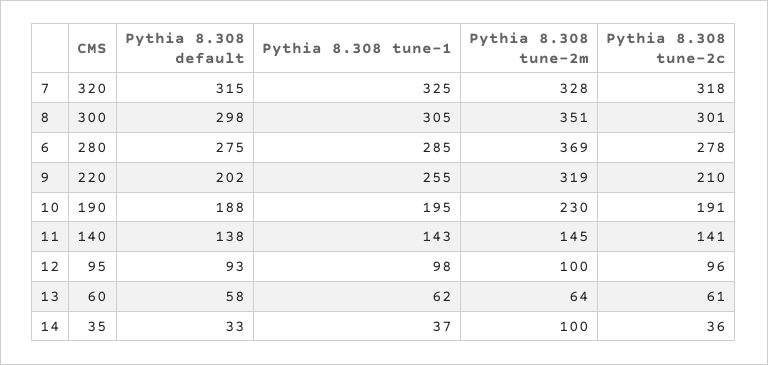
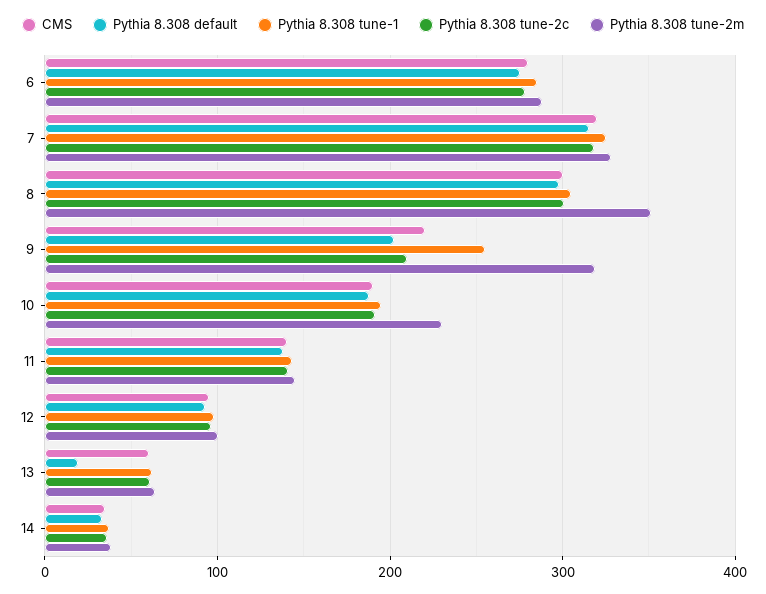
  {
    "CMS": {
      "7": 320,
      "8": 300,
      "6": 280,
      "9": 220,
      "10": 190,
      "11": 140,
      "12": 95,
      "13": 60,
      "14": 35
    },
    "Pythia 8.308 default": {
      "7": 315,
      "8": 298,
      "6": 275,
      "9": 202,
      "10": 188,
      "11": 138,
      "12": 93,
-     "13": 58,
+     "13": 20,
      "14": 33
    },
    "Pythia 8.308 tune-1": {
      "7": 325,
      "8": 305,
      "6": 285,
      "9": 255,
      "10": 195,
      "11": 143,
      "12": 98,
      "13": 62,
      "14": 37
    },
    "Pythia 8.308 tune-2m": {
      "7": 328,
      "8": 351,
-     "6": 369,
+     "6": 290,
      "9": 319,
      "10": 230,
      "11": 145,
      "12": 100,
      "13": 64,
-     "14": 100
+     "14": 40
    },
    "Pythia 8.308 tune-2c": {
      "7": 318,
      "8": 301,
      "6": 278,
      "9": 210,
      "10": 191,
      "11": 141,
      "12": 96,
      "13": 61,
      "14": 36
    }
  }

